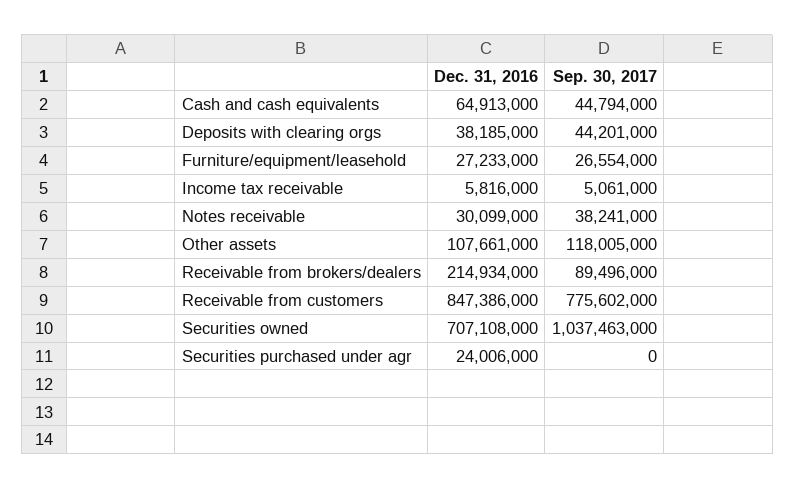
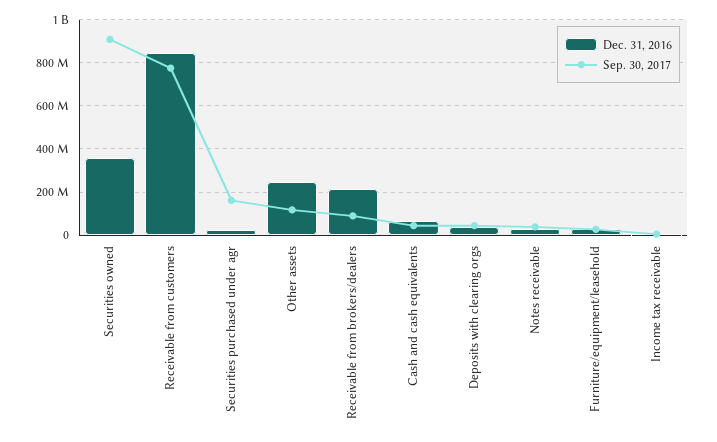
  {
    "Dec. 31, 2016": {
      "Cash and cash equivalents": 64913000,
      "Deposits with clearing orgs": 38185000,
      "Furniture/equipment/leasehold": 27233000,
      "Income tax receivable": 5816000,
      "Notes receivable": 30099000,
-     "Other assets": 107661000,
+     "Other assets": 250000000,
      "Receivable from brokers/dealers": 214934000,
      "Receivable from customers": 847386000,
-     "Securities owned": 707108000,
+     "Securities owned": 350000000,
      "Securities purchased under agr": 24006000
    },
    "Sep. 30, 2017": {
      "Cash and cash equivalents": 44794000,
      "Deposits with clearing orgs": 44201000,
      "Furniture/equipment/leasehold": 26554000,
      "Income tax receivable": 5061000,
      "Notes receivable": 38241000,
      "Other assets": 118005000,
      "Receivable from brokers/dealers": 89496000,
      "Receivable from customers": 775602000,
-     "Securities owned": 1037463000,
+     "Securities owned": 900000000,
-     "Securities purchased under agr": 0
+     "Securities purchased under agr": 150000000
    }
  }

